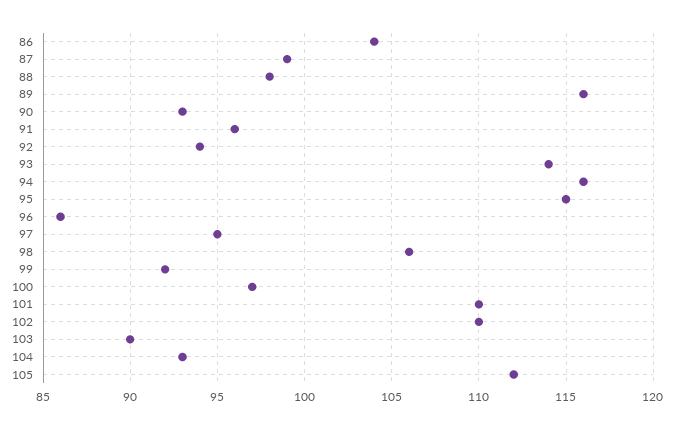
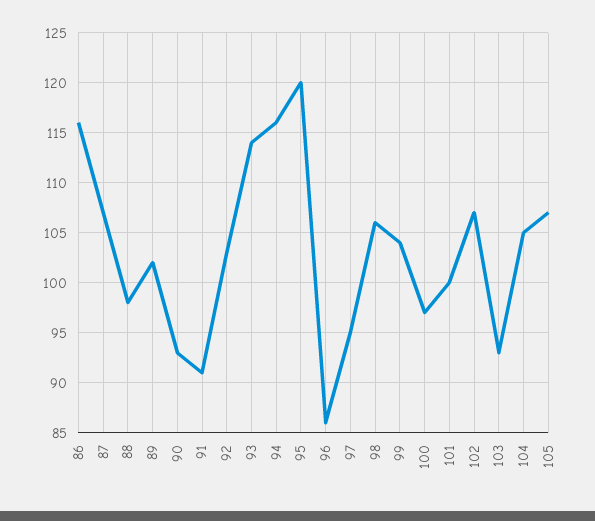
  {
-   "86": 104,
+   "86": 116,
-   "87": 99,
+   "87": 107,
    "88": 98,
-   "89": 116,
+   "89": 102,
    "90": 93,
-   "91": 96,
+   "91": 91,
-   "92": 94,
+   "92": 103,
    "93": 114,
    "94": 116,
-   "95": 115,
+   "95": 120,
    "96": 86,
    "97": 95,
    "98": 106,
-   "99": 92,
+   "99": 104,
    "100": 97,
-   "101": 110,
+   "101": 100,
-   "102": 110,
+   "102": 107,
-   "103": 90,
+   "103": 93,
-   "104": 93,
+   "104": 105,
-   "105": 112
+   "105": 107
  }

